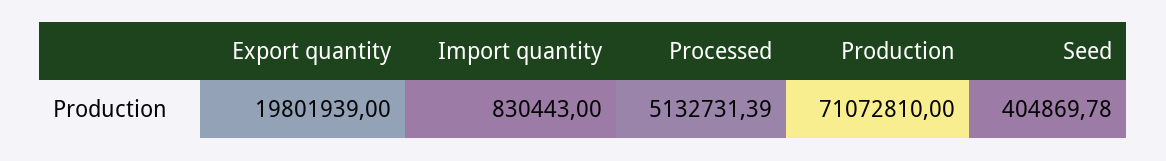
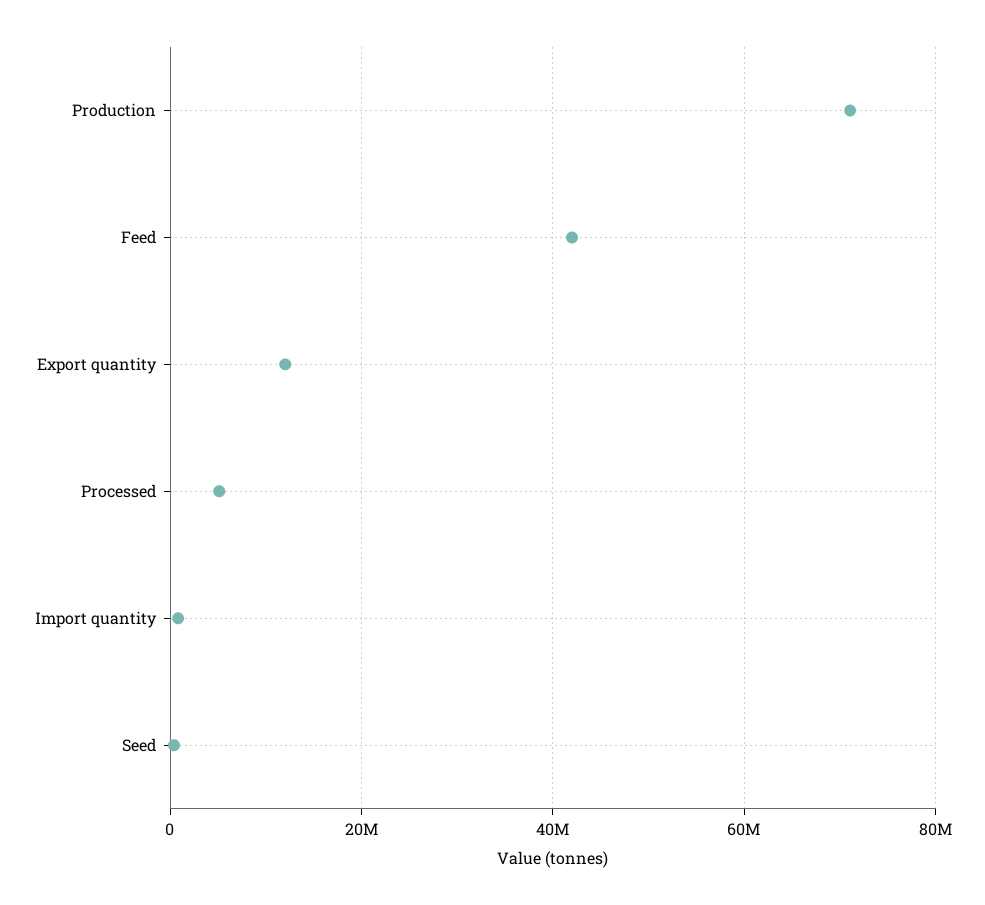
  {
-   "Export quantity": 19801939,
+   "Export quantity": 12000000,
    "Import quantity": 830443,
    "Processed": 5132731.39,
    "Production": 71072810,
-   "Seed": 404869.78
+   "Seed": 404869.78,
+   "Feed": 42000000
  }

